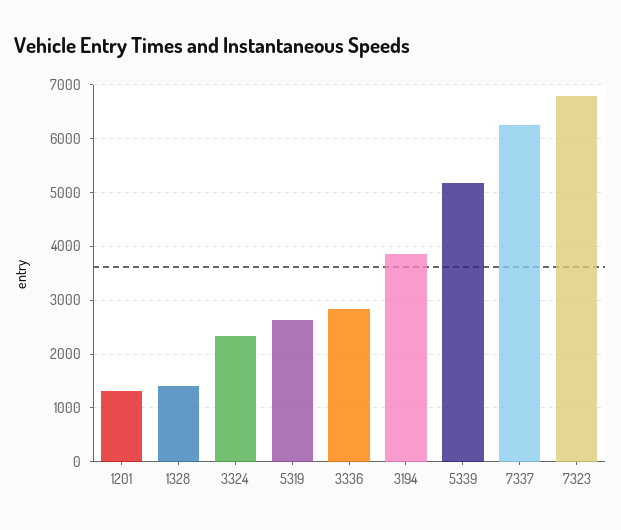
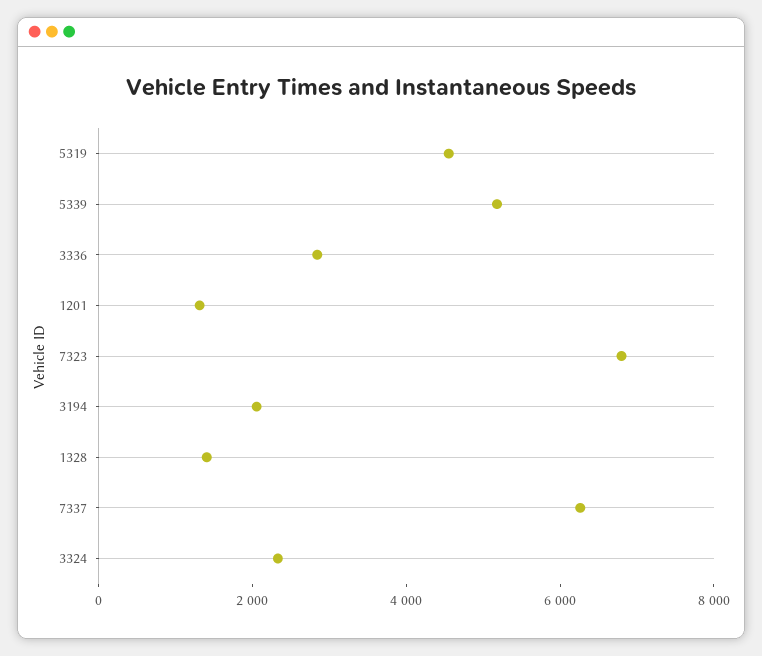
  {
    "1201": 1400,
    "1328": 1400,
    "3324": 2400,
-   "5319": 2600,
+   "5319": 4500,
    "3336": 2800,
-   "3194": 3800,
+   "3194": 2000,
    "5339": 5200,
    "7337": 6200,
    "7323": 6800
  }

